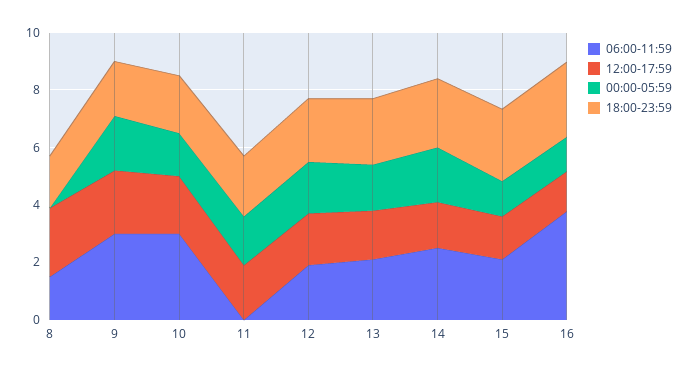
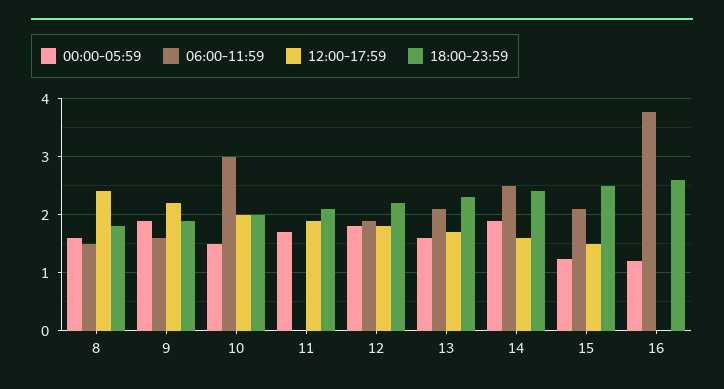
  {
    "06:00-11:59": {
      "8": 1.6,
-     "9": 3,
+     "9": 1.6,
      "10": 3,
      "11": 0,
      "12": 2,
      "13": 2.2,
      "14": 2.6,
      "15": 2.2,
      "16": 3.8
    },
    "12:00-17:59": {
      "8": 2.4,
      "9": 2.2,
      "10": 2,
      "11": 2,
      "12": 1.8,
      "13": 1.8,
      "14": 1.6,
      "15": 1.6,
-     "16": 1.5
+     "16": 0
    },
    "00:00-05:59": {
-     "8": 0,
+     "8": 1.6,
      "9": 2,
      "10": 1.6,
      "11": 1.8,
      "12": 1.8,
      "13": 1.6,
      "14": 2,
      "15": 1.2,
      "16": 1.2
    },
    "18:00-23:59": {
      "8": 1.8,
      "9": 2,
      "10": 2,
      "11": 2.2,
      "12": 2.2,
      "13": 2.4,
      "14": 2.4,
      "15": 2.6,
      "16": 2.6
    }
  }

